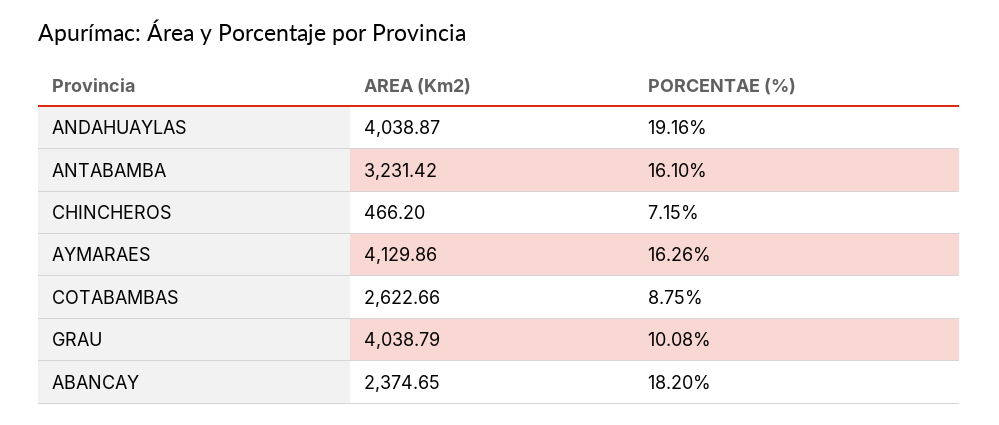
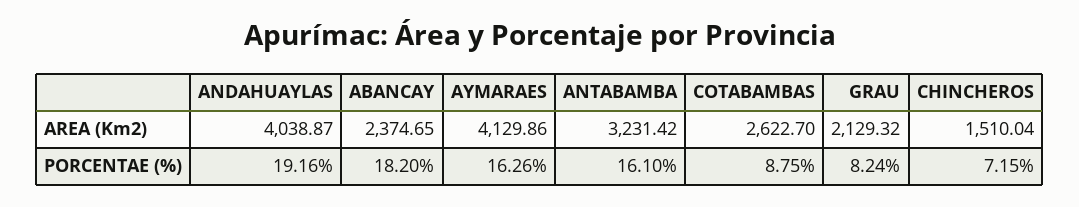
  {
    "AREA (Km2)": {
      "ANDAHUAYLAS": 4038.87,
      "ANTABAMBA": 3231.42,
-     "CHINCHEROS": 466.2,
+     "CHINCHEROS": 1510.04,
      "AYMARAES": 4129.86,
-     "COTABAMBAS": 2622.66,
+     "COTABAMBAS": 2622.7,
-     "GRAU": 4038.79,
+     "GRAU": 2129.32,
      "ABANCAY": 2374.65
    },
    "PORCENTAE (%)": {
      "ANDAHUAYLAS": 19.16,
      "ANTABAMBA": 16.1,
      "CHINCHEROS": 7.15,
      "AYMARAES": 16.26,
      "COTABAMBAS": 8.75,
-     "GRAU": 10.08,
+     "GRAU": 8.24,
      "ABANCAY": 18.2
    }
  }

